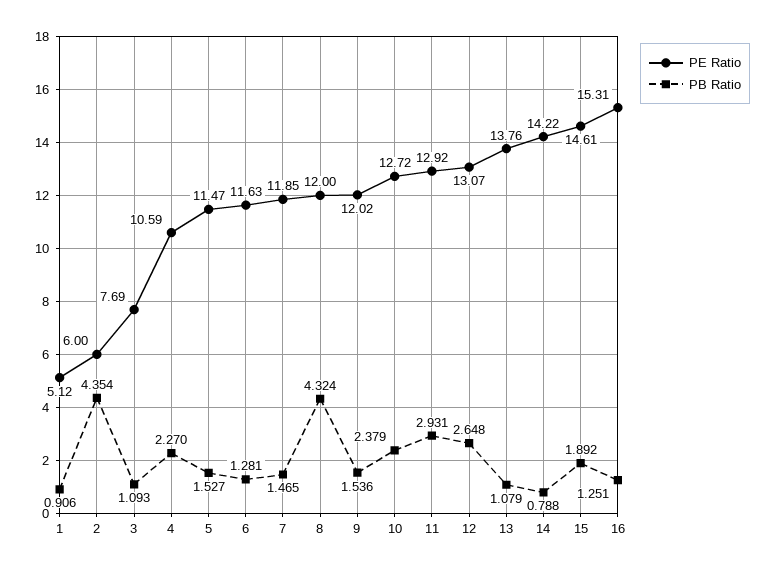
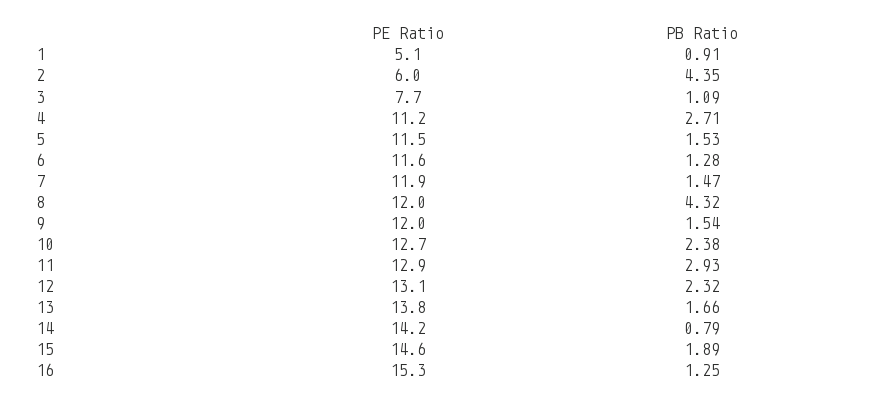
  {
    "PE Ratio": {
      "1": 5.12,
      "2": 6,
      "3": 7.69,
-     "4": 10.59,
+     "4": 11.2,
      "5": 11.47,
      "6": 11.63,
      "7": 11.85,
      "8": 12,
      "9": 12.02,
      "10": 12.72,
      "11": 12.92,
      "12": 13.07,
      "13": 13.76,
      "14": 14.22,
      "15": 14.61,
      "16": 15.31
    },
    "PB Ratio": {
      "1": 0.906,
      "2": 4.354,
      "3": 1.093,
-     "4": 2.27,
+     "4": 2.71,
      "5": 1.527,
      "6": 1.281,
      "7": 1.465,
      "8": 4.324,
      "9": 1.536,
      "10": 2.379,
      "11": 2.931,
-     "12": 2.648,
+     "12": 2.32,
-     "13": 1.079,
+     "13": 1.66,
      "14": 0.788,
      "15": 1.892,
      "16": 1.251
    }
  }

